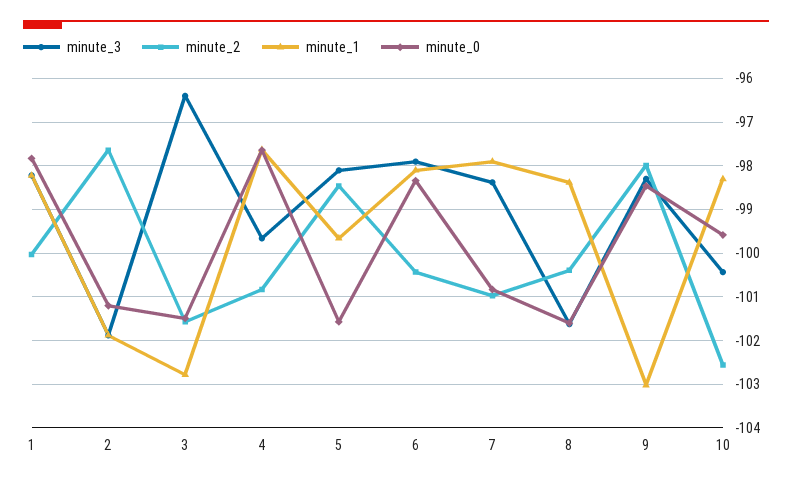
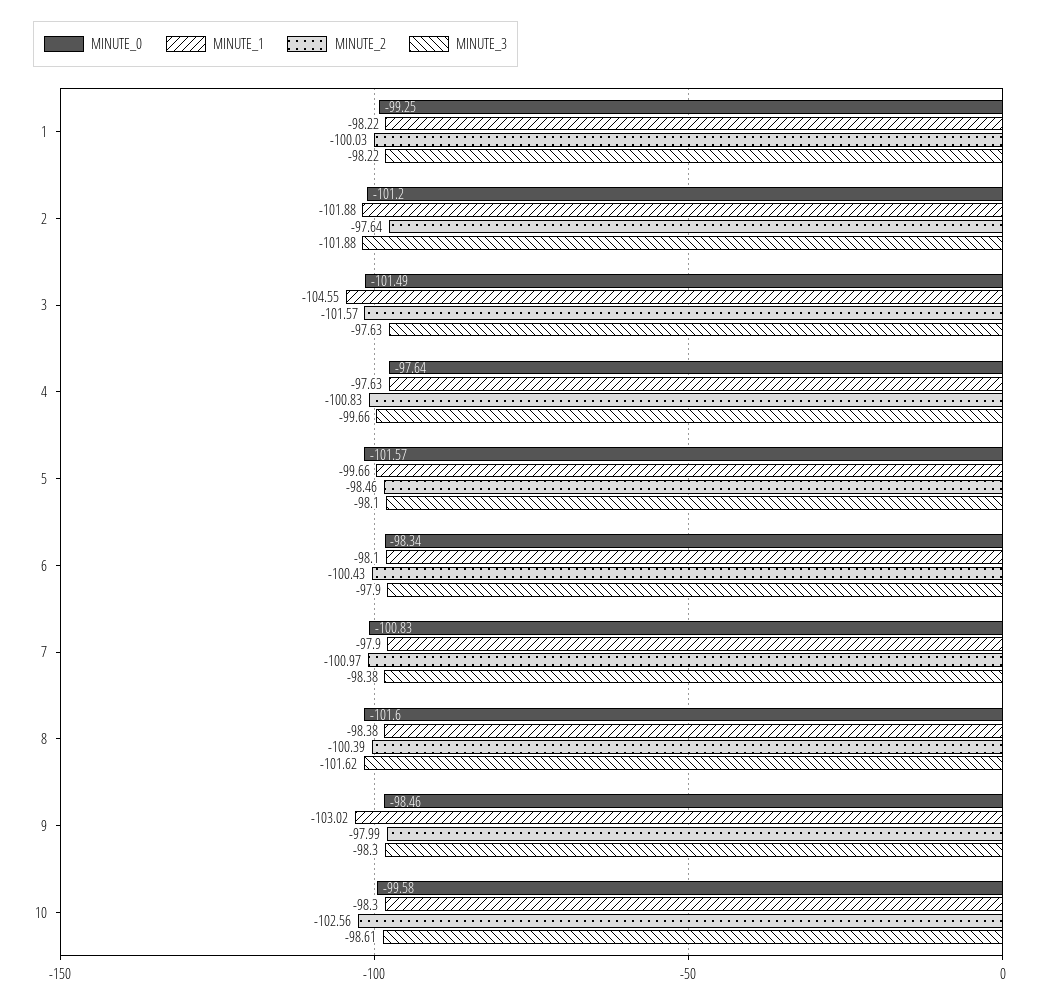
  {
    "minute_3": {
      "1": -98.22,
      "2": -101.88,
-     "3": -96.4,
+     "3": -97.63,
      "4": -99.66,
      "5": -98.1,
      "6": -97.9,
      "7": -98.38,
      "8": -101.62,
      "9": -98.3,
-     "10": -100.4
+     "10": -98.61
    },
    "minute_2": {
      "1": -100.03,
      "2": -97.64,
      "3": -101.57,
      "4": -100.83,
      "5": -98.46,
      "6": -100.43,
      "7": -100.97,
      "8": -100.39,
      "9": -97.99,
      "10": -102.56
    },
    "minute_1": {
      "1": -98.22,
      "2": -101.88,
-     "3": -102.8,
+     "3": -104.55,
      "4": -97.63,
      "5": -99.66,
      "6": -98.1,
      "7": -97.9,
      "8": -98.38,
      "9": -103.02,
      "10": -98.3
    },
    "minute_0": {
-     "1": -97.8,
+     "1": -99.25,
      "2": -101.2,
      "3": -101.49,
      "4": -97.64,
      "5": -101.57,
      "6": -98.34,
      "7": -100.83,
      "8": -101.6,
      "9": -98.46,
      "10": -99.58
    }
  }

